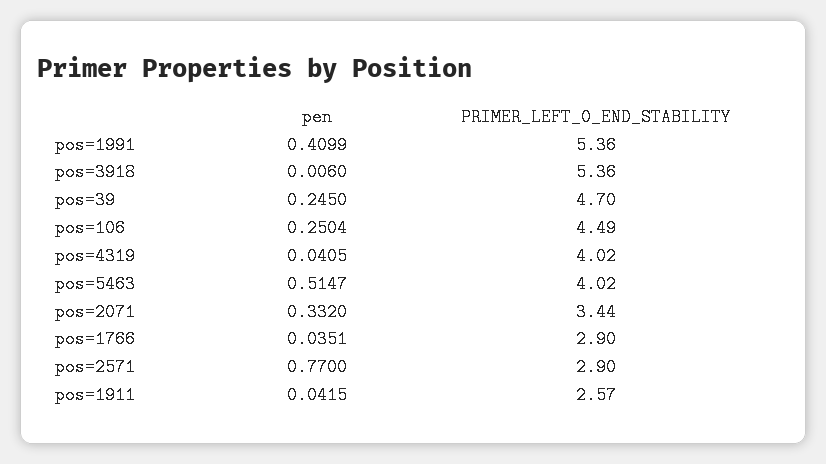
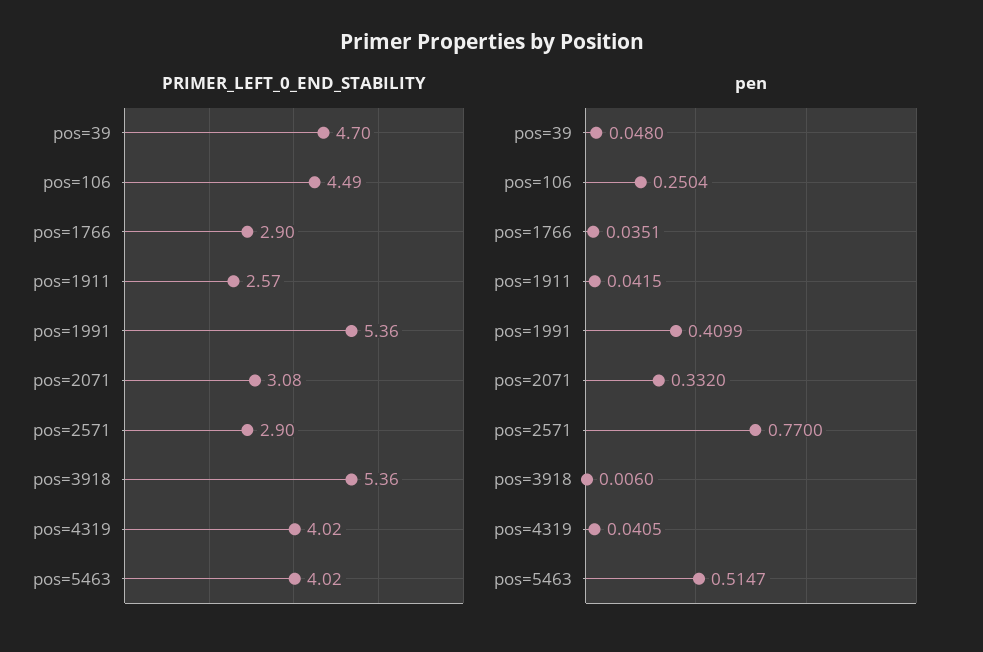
  {
    "pen": {
      "pos=1991": 0.4099,
      "pos=3918": 0.006,
-     "pos=39": 0.245,
+     "pos=39": 0.048,
      "pos=106": 0.2504,
      "pos=4319": 0.0405,
      "pos=5463": 0.5147,
      "pos=2071": 0.332,
      "pos=1766": 0.0351,
      "pos=2571": 0.77,
      "pos=1911": 0.0415
    },
    "PRIMER_LEFT_0_END_STABILITY": {
      "pos=1991": 5.36,
      "pos=3918": 5.36,
      "pos=39": 4.7,
      "pos=106": 4.49,
      "pos=4319": 4.02,
      "pos=5463": 4.02,
-     "pos=2071": 3.44,
+     "pos=2071": 3.08,
      "pos=1766": 2.9,
      "pos=2571": 2.9,
      "pos=1911": 2.57
    }
  }

